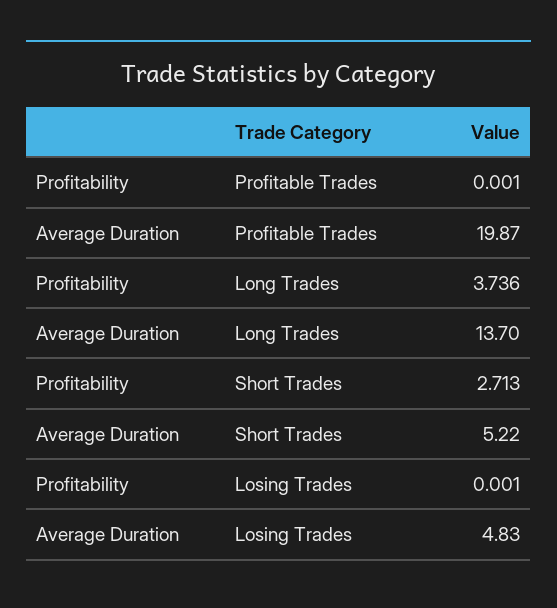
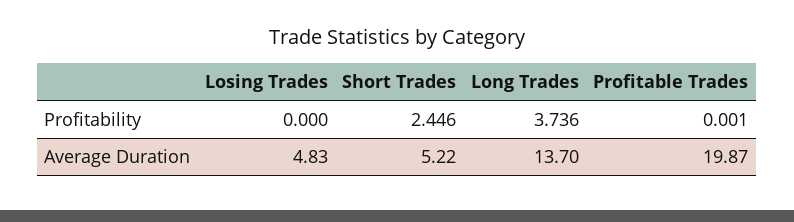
  {
    "Profitability": {
      "Profitable Trades": 0.001,
      "Long Trades": 3.736,
-     "Short Trades": 2.713,
+     "Short Trades": 2.446,
-     "Losing Trades": 0.001
+     "Losing Trades": 0
    },
    "Average Duration": {
      "Profitable Trades": 19.87,
      "Long Trades": 13.7,
      "Short Trades": 5.22,
      "Losing Trades": 4.83
    }
  }

